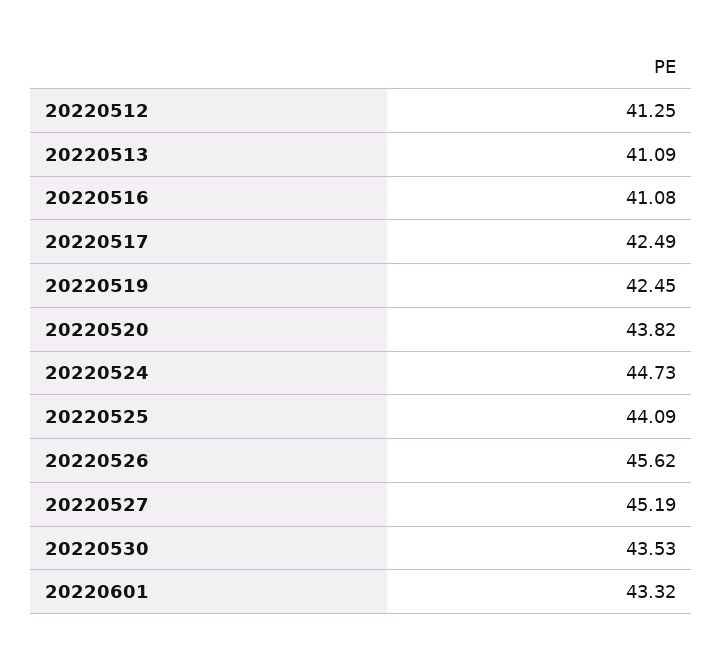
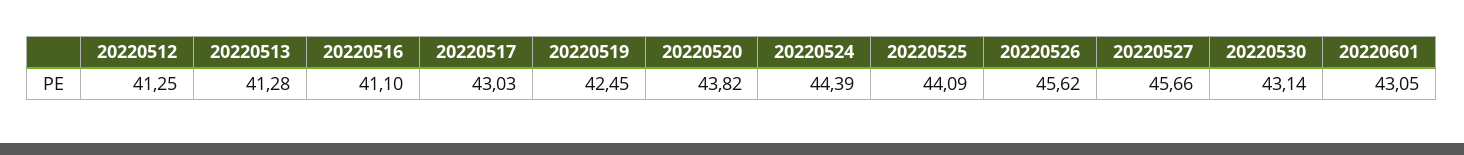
  {
    "20220512": 41.25,
-   "20220513": 41.09,
+   "20220513": 41.28,
-   "20220516": 41.08,
+   "20220516": 41.1,
-   "20220517": 42.49,
+   "20220517": 43.03,
    "20220519": 42.45,
    "20220520": 43.82,
-   "20220524": 44.73,
+   "20220524": 44.39,
    "20220525": 44.09,
    "20220526": 45.62,
-   "20220527": 45.19,
+   "20220527": 45.66,
-   "20220530": 43.53,
+   "20220530": 43.14,
-   "20220601": 43.32
+   "20220601": 43.05
  }

